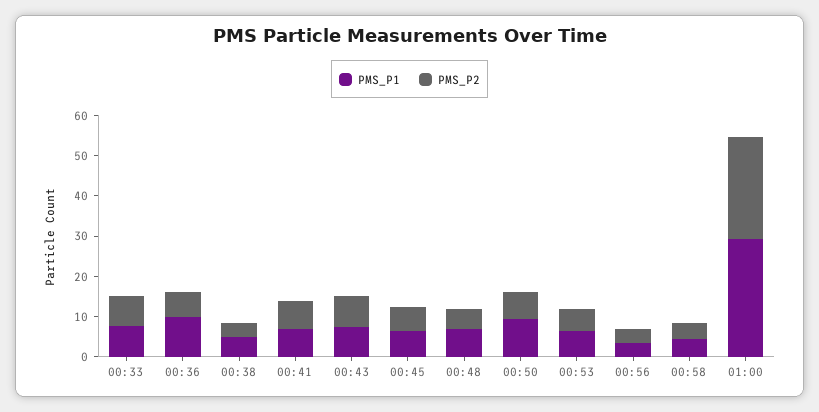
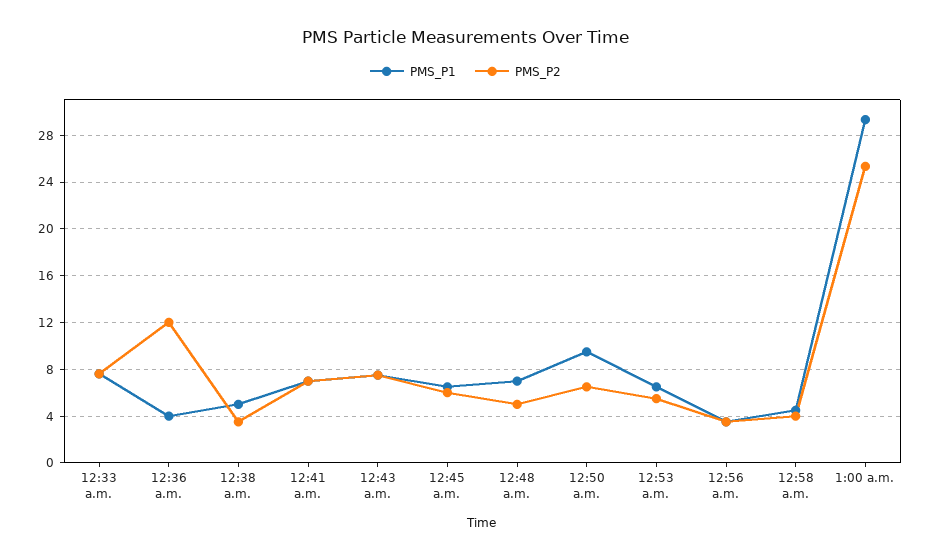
  {
    "PMS_P1": {
      "00:33": 8,
-     "00:36": 10,
+     "00:36": 4,
      "00:38": 5,
      "00:41": 7,
      "00:43": 8,
      "00:45": 7,
      "00:48": 7,
      "00:50": 10,
      "00:53": 7,
      "00:56": 4,
      "00:58": 5,
      "01:00": 29
    },
    "PMS_P2": {
      "00:33": 8,
-     "00:36": 6,
+     "00:36": 12,
      "00:38": 4,
      "00:41": 7,
      "00:43": 8,
      "00:45": 6,
      "00:48": 5,
      "00:50": 7,
      "00:53": 6,
      "00:56": 4,
      "00:58": 4,
      "01:00": 25
    }
  }

